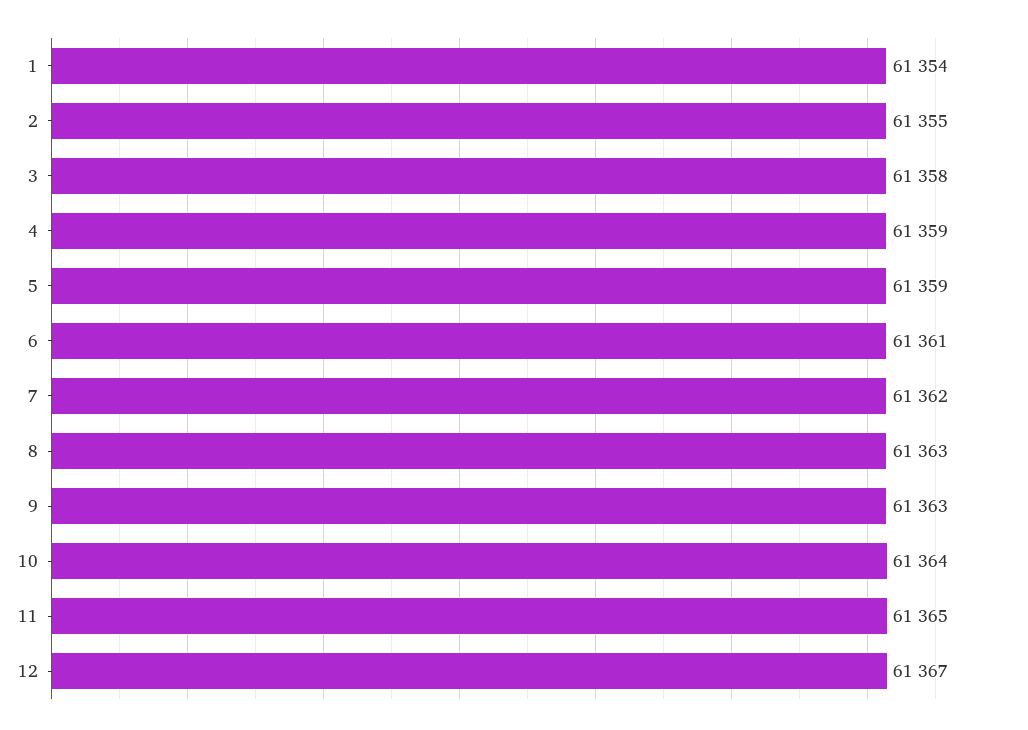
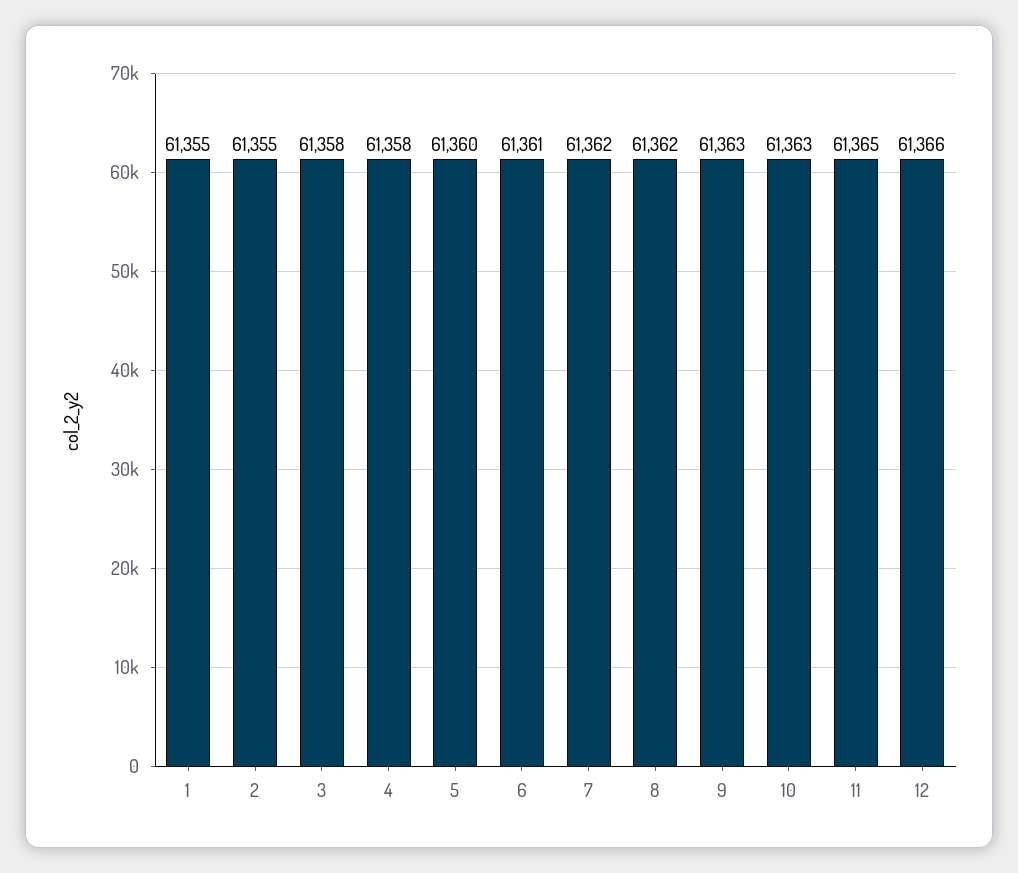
  {
-   "1": 61354,
+   "1": 61355,
    "2": 61355,
    "3": 61358,
-   "4": 61359,
+   "4": 61358,
-   "5": 61359,
+   "5": 61360,
    "6": 61361,
    "7": 61362,
-   "8": 61363,
+   "8": 61362,
    "9": 61363,
-   "10": 61364,
+   "10": 61363,
    "11": 61365,
-   "12": 61367
+   "12": 61366
  }

